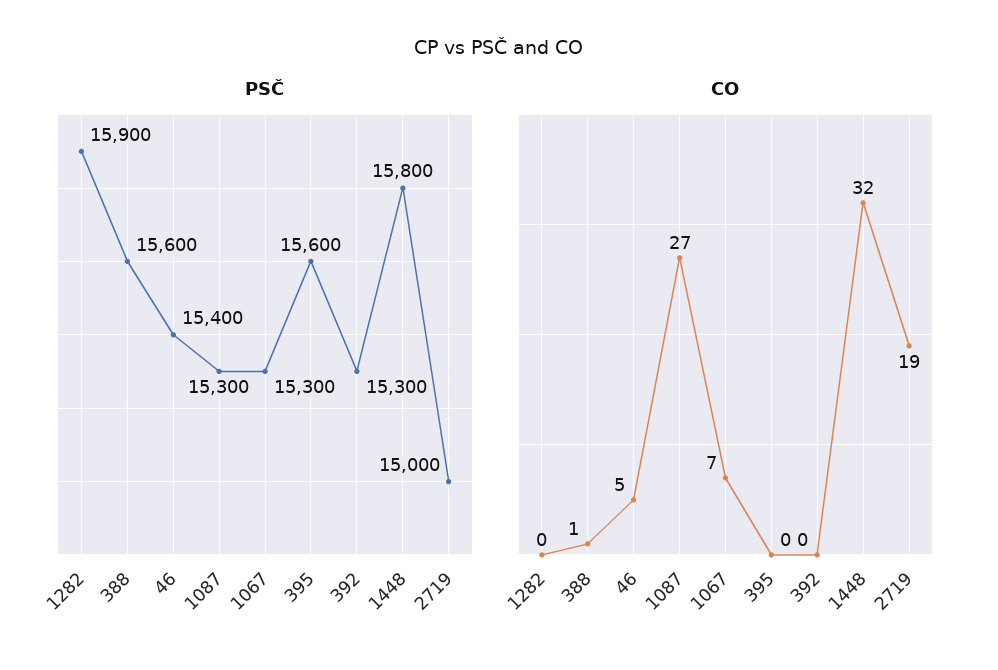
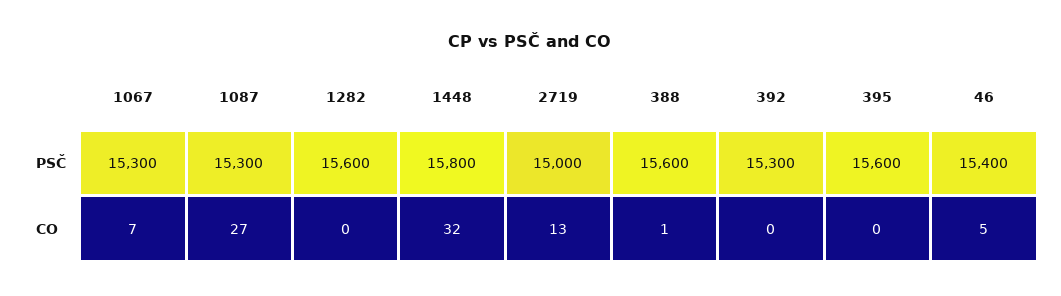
  {
    "PSČ": {
-     "1282": 15900,
+     "1282": 15600,
      "388": 15600,
      "46": 15400,
      "1087": 15300,
      "1067": 15300,
      "395": 15600,
      "392": 15300,
      "1448": 15800,
      "2719": 15000
    },
    "CO": {
      "1282": 0,
      "388": 1,
      "46": 5,
      "1087": 27,
      "1067": 7,
      "395": 0,
      "392": 0,
      "1448": 32,
-     "2719": 19
+     "2719": 13
    }
  }

